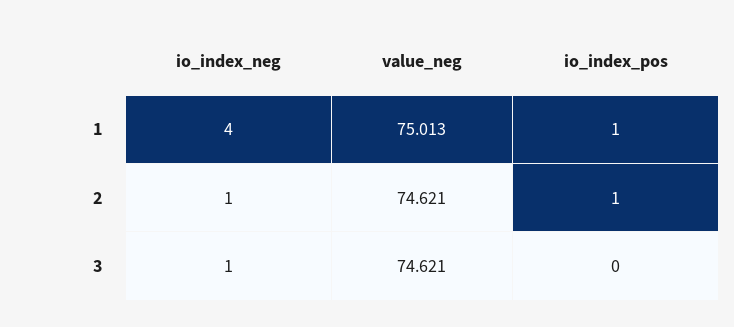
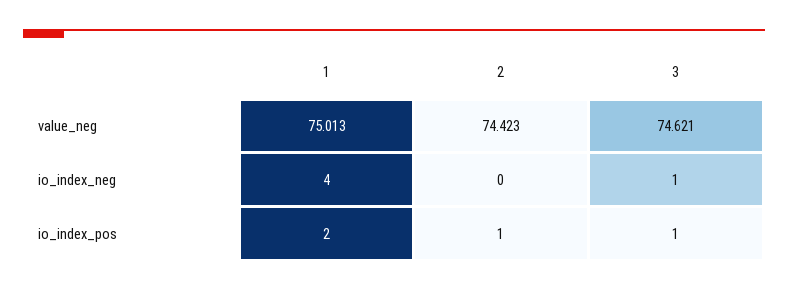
  {
    "io_index_neg": {
      "1": 4,
-     "2": 1,
+     "2": 0,
      "3": 1
    },
    "value_neg": {
      "1": 75.013,
-     "2": 74.621,
+     "2": 74.423,
      "3": 74.621
    },
    "io_index_pos": {
-     "1": 1,
+     "1": 2,
      "2": 1,
-     "3": 0
+     "3": 1
    }
  }

